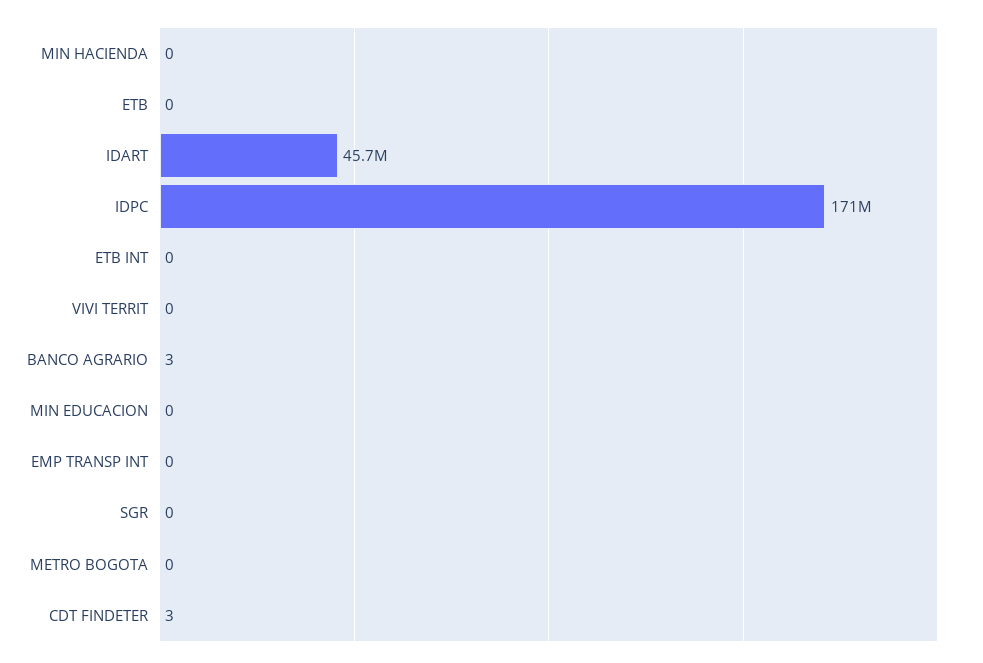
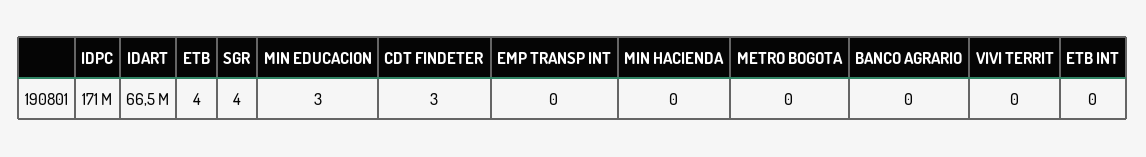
  {
    "MIN HACIENDA": 0,
-   "ETB": 0,
+   "ETB": 4,
-   "IDART": 45700000,
+   "IDART": 66500000,
    "IDPC": 171000000,
    "ETB INT": 0,
    "VIVI TERRIT": 0,
-   "BANCO AGRARIO": 3,
+   "BANCO AGRARIO": 0,
-   "MIN EDUCACION": 0,
+   "MIN EDUCACION": 3,
    "EMP TRANSP INT": 0,
-   "SGR": 0,
+   "SGR": 4,
    "METRO BOGOTA": 0,
    "CDT FINDETER": 3
  }

